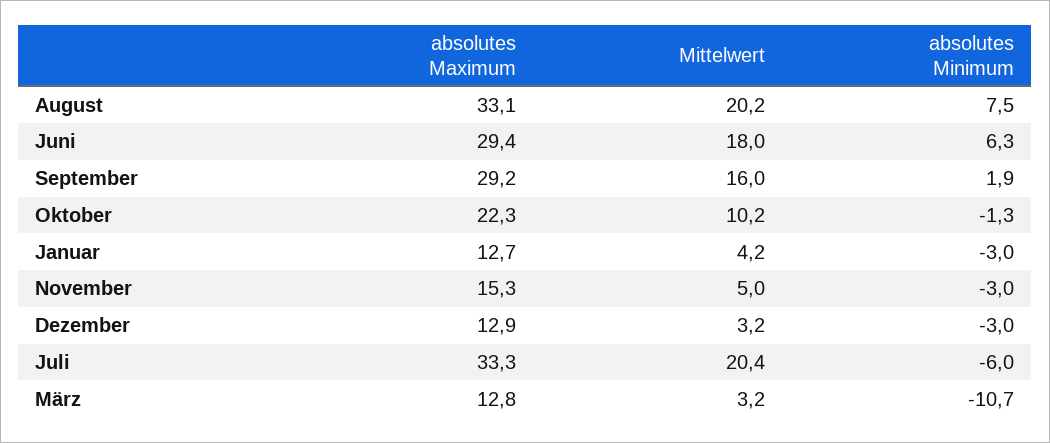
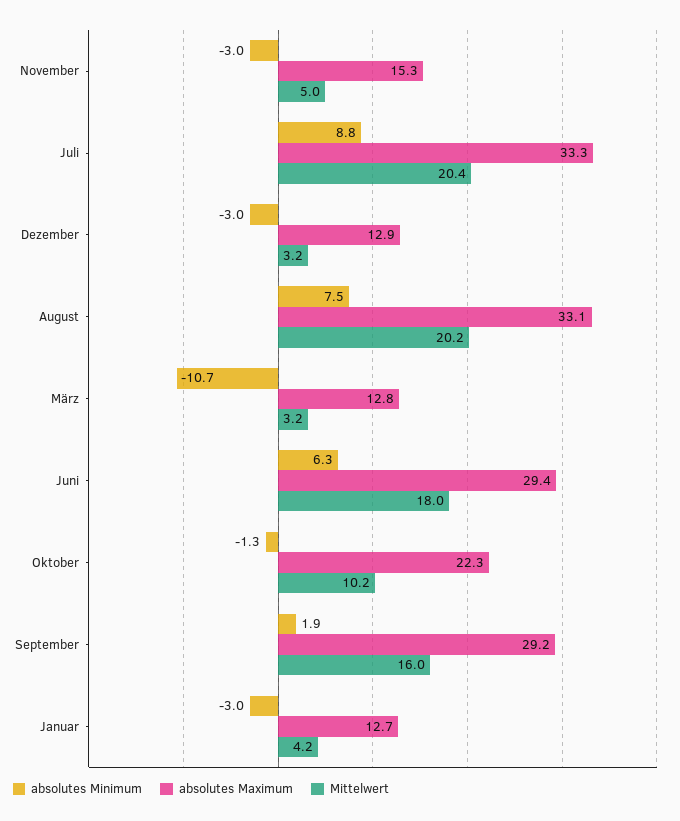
  {
    "absolutes Maximum": {
      "August": 33.1,
      "Juni": 29.4,
      "September": 29.2,
      "Oktober": 22.3,
      "Januar": 12.7,
      "November": 15.3,
      "Dezember": 12.9,
      "Juli": 33.3,
      "März": 12.8
    },
    "Mittelwert": {
      "August": 20.2,
      "Juni": 18,
      "September": 16,
      "Oktober": 10.2,
      "Januar": 4.2,
      "November": 5,
      "Dezember": 3.2,
      "Juli": 20.4,
      "März": 3.2
    },
    "absolutes Minimum": {
      "August": 7.5,
      "Juni": 6.3,
      "September": 1.9,
      "Oktober": -1.3,
      "Januar": -3,
      "November": -3,
      "Dezember": -3,
-     "Juli": -6,
+     "Juli": 8.8,
      "März": -10.7
    }
  }

